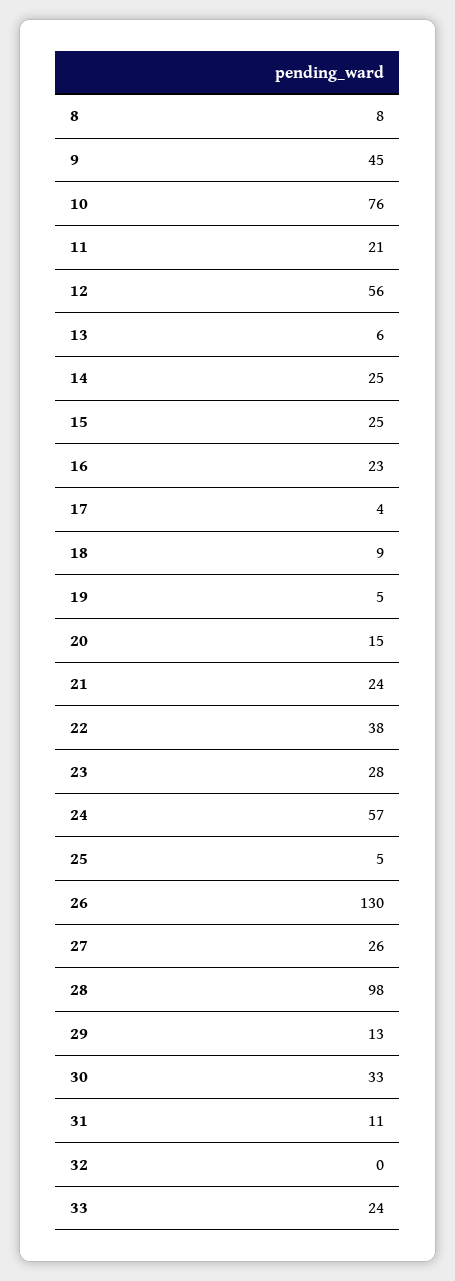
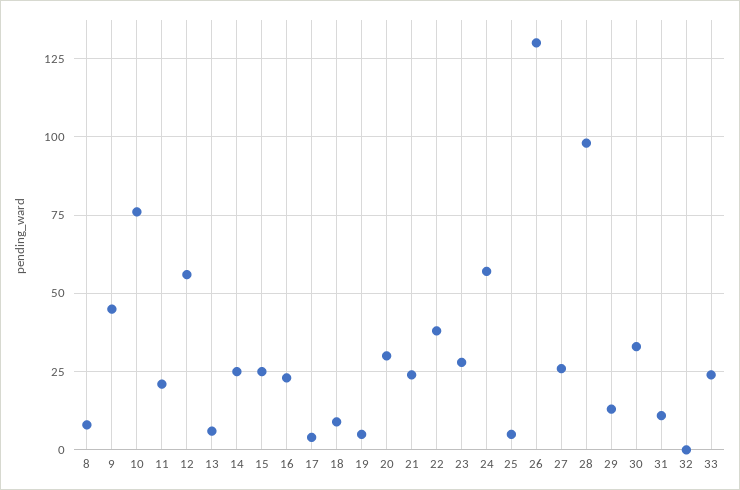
  {
    "8": 8,
    "9": 45,
    "10": 76,
    "11": 21,
    "12": 56,
    "13": 6,
    "14": 25,
    "15": 25,
    "16": 23,
    "17": 4,
    "18": 9,
    "19": 5,
-   "20": 15,
+   "20": 30,
    "21": 24,
    "22": 38,
    "23": 28,
    "24": 57,
    "25": 5,
    "26": 130,
    "27": 26,
    "28": 98,
    "29": 13,
    "30": 33,
    "31": 11,
    "32": 0,
    "33": 24
  }

